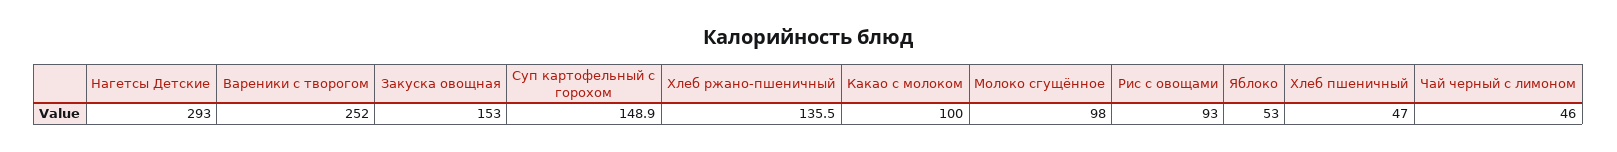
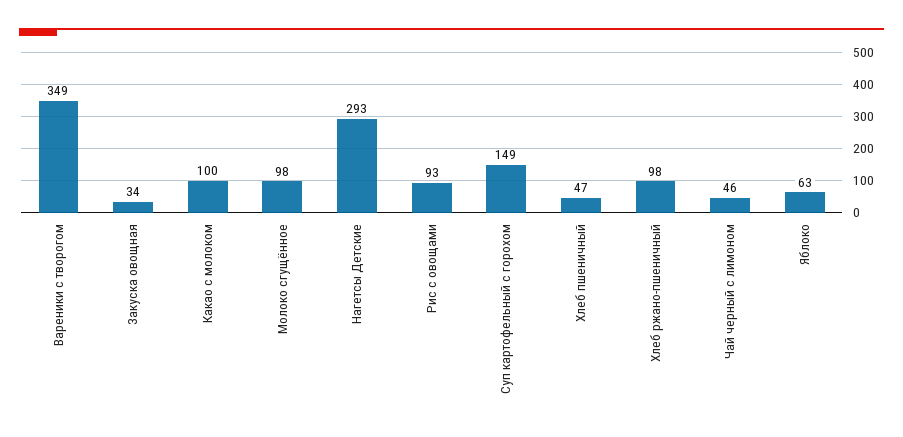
  {
    "Нагетсы Детские": 293,
-   "Вареники с творогом": 252,
+   "Вареники с творогом": 349,
-   "Закуска овощная": 153,
+   "Закуска овощная": 34,
    "Суп картофельный с горохом": 148.9,
-   "Хлеб ржано-пшеничный": 135.5,
+   "Хлеб ржано-пшеничный": 98,
    "Какао с молоком": 100,
    "Молоко сгущённое": 98,
    "Рис с овощами": 93,
-   "Яблоко": 53,
+   "Яблоко": 63,
    "Хлеб пшеничный": 47,
    "Чай черный с лимоном": 46
  }

